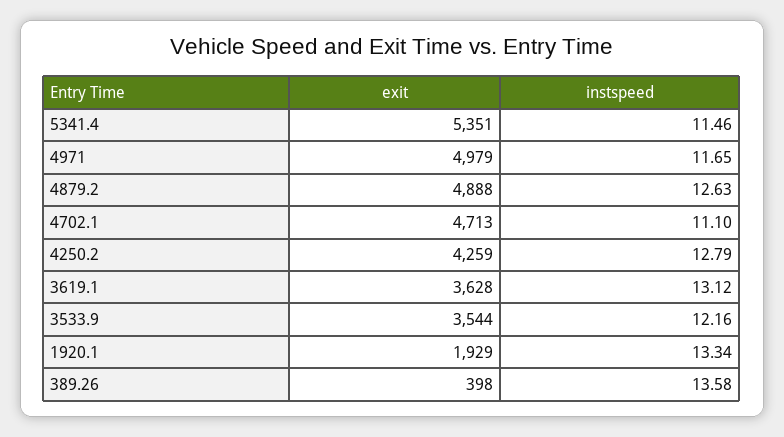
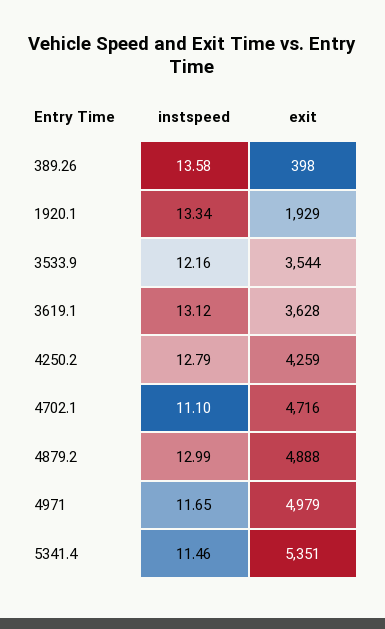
  {
    "exit": {
      "5341.4": 5351,
      "4971": 4979,
      "4879.2": 4888,
-     "4702.1": 4713,
+     "4702.1": 4716,
      "4250.2": 4259,
      "3619.1": 3628,
      "3533.9": 3544,
      "1920.1": 1929,
      "389.26": 398
    },
    "instspeed": {
      "5341.4": 11.46,
      "4971": 11.65,
-     "4879.2": 12.63,
+     "4879.2": 12.99,
      "4702.1": 11.1,
      "4250.2": 12.79,
      "3619.1": 13.12,
      "3533.9": 12.16,
      "1920.1": 13.34,
      "389.26": 13.58
    }
  }

